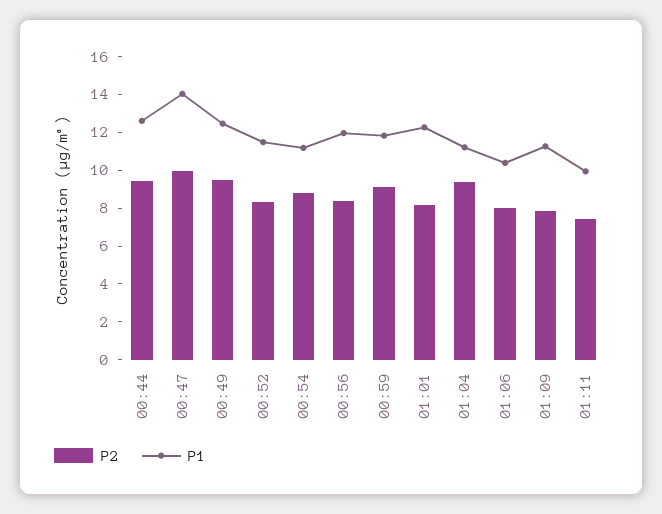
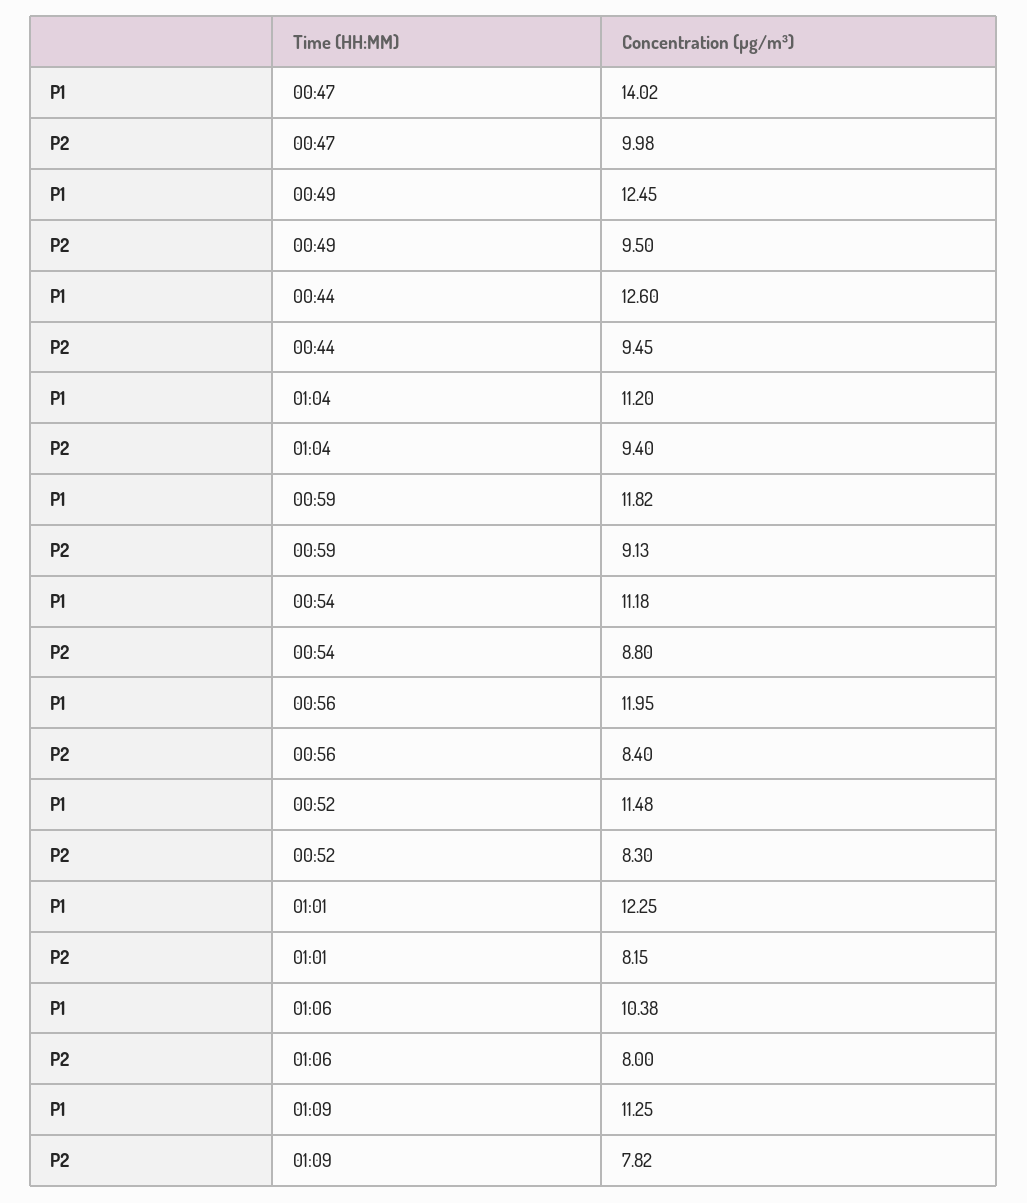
  {
    "P2": {
      "00:44": 9.45,
      "00:47": 9.98,
      "00:49": 9.5,
      "00:52": 8.3,
      "00:54": 8.8,
      "00:56": 8.4,
      "00:59": 9.13,
      "01:01": 8.15,
      "01:04": 9.4,
      "01:06": 8,
-     "01:09": 7.82,
+     "01:09": 7.82
-     "01:11": 7.5
    },
    "P1": {
      "00:44": 12.6,
      "00:47": 14.02,
      "00:49": 12.45,
      "00:52": 11.48,
      "00:54": 11.18,
      "00:56": 11.95,
      "00:59": 11.82,
      "01:01": 12.25,
      "01:04": 11.2,
      "01:06": 10.38,
-     "01:09": 11.25,
+     "01:09": 11.25
-     "01:11": 10
    }
  }

